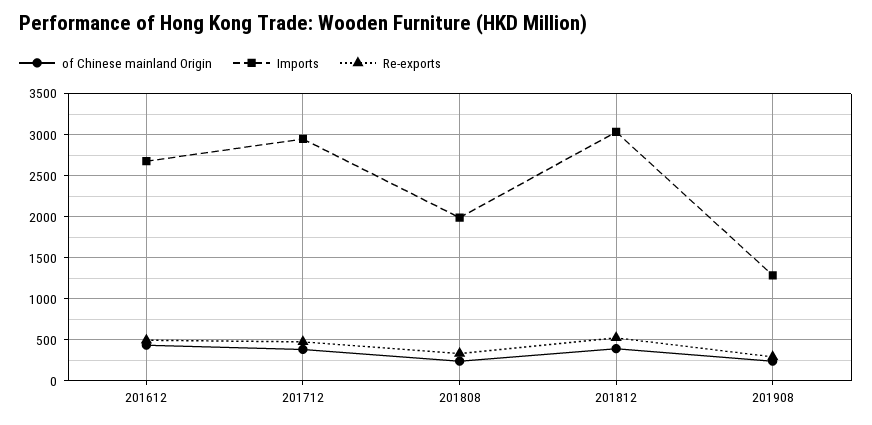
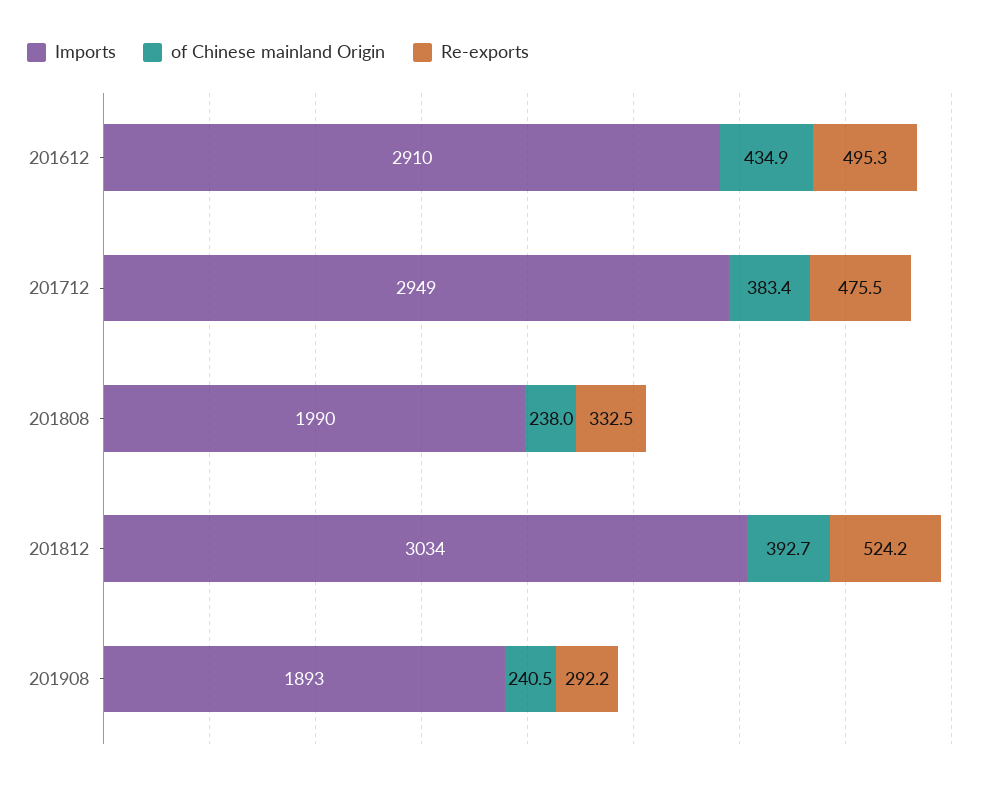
  {
    "of Chinese mainland Origin": {
      "201612": 434.9,
      "201712": 383.4,
      "201808": 238,
      "201812": 392.7,
      "201908": 240.5
    },
    "Imports": {
-     "201612": 2700,
+     "201612": 2910,
      "201712": 2949,
      "201808": 1990,
      "201812": 3034,
-     "201908": 1300
+     "201908": 1893
    },
    "Re-exports": {
      "201612": 495.3,
      "201712": 475.5,
      "201808": 332.5,
      "201812": 524.2,
      "201908": 292.2
    }
  }

